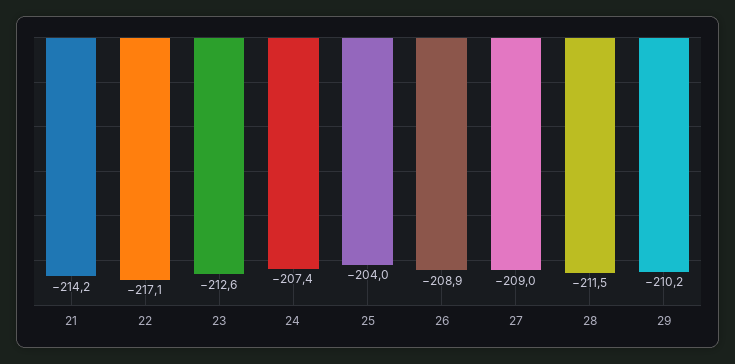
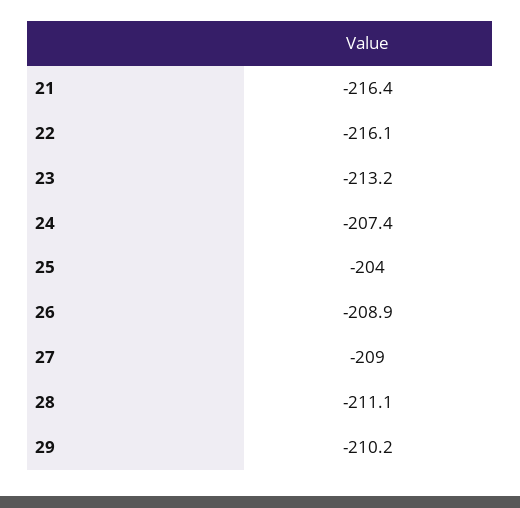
  {
-   "21": -214.2,
+   "21": -216.4,
-   "22": -217.1,
+   "22": -216.1,
-   "23": -212.6,
+   "23": -213.2,
    "24": -207.4,
    "25": -204,
    "26": -208.9,
    "27": -209,
-   "28": -211.5,
+   "28": -211.1,
    "29": -210.2
  }

